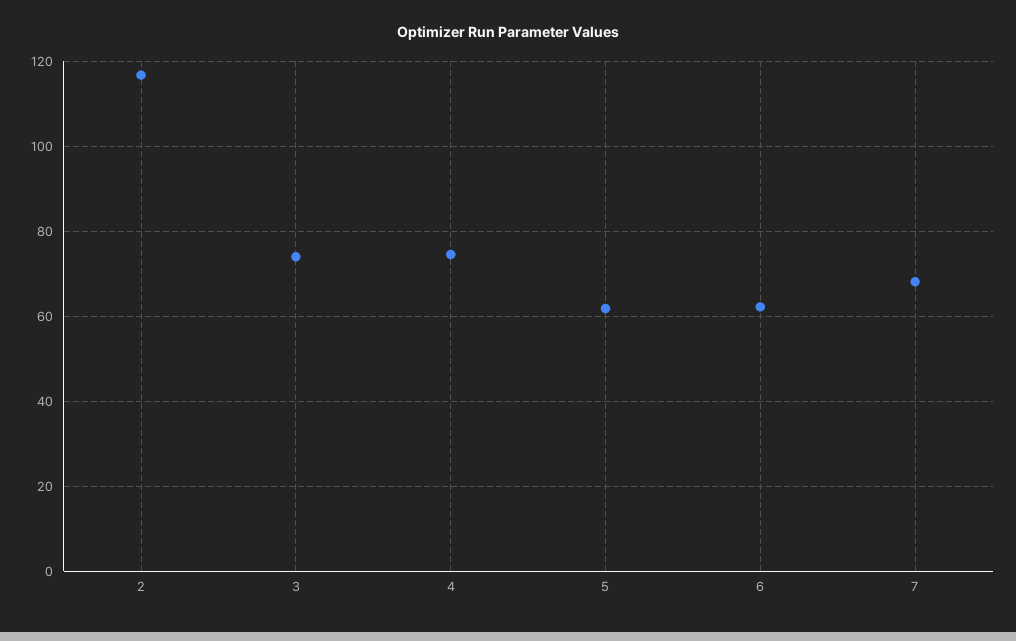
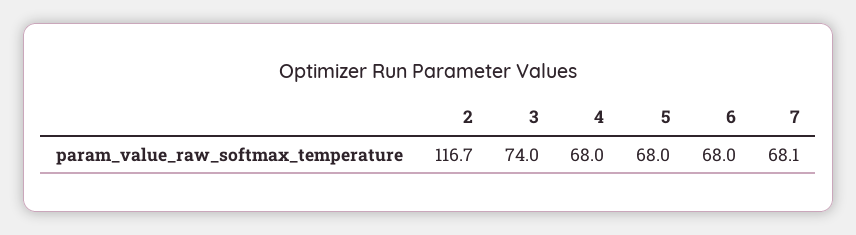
  {
    "2": 116.7,
    "3": 74,
-   "4": 74,
+   "4": 68,
-   "5": 62,
+   "5": 68,
-   "6": 62,
+   "6": 68,
    "7": 68.1
  }

